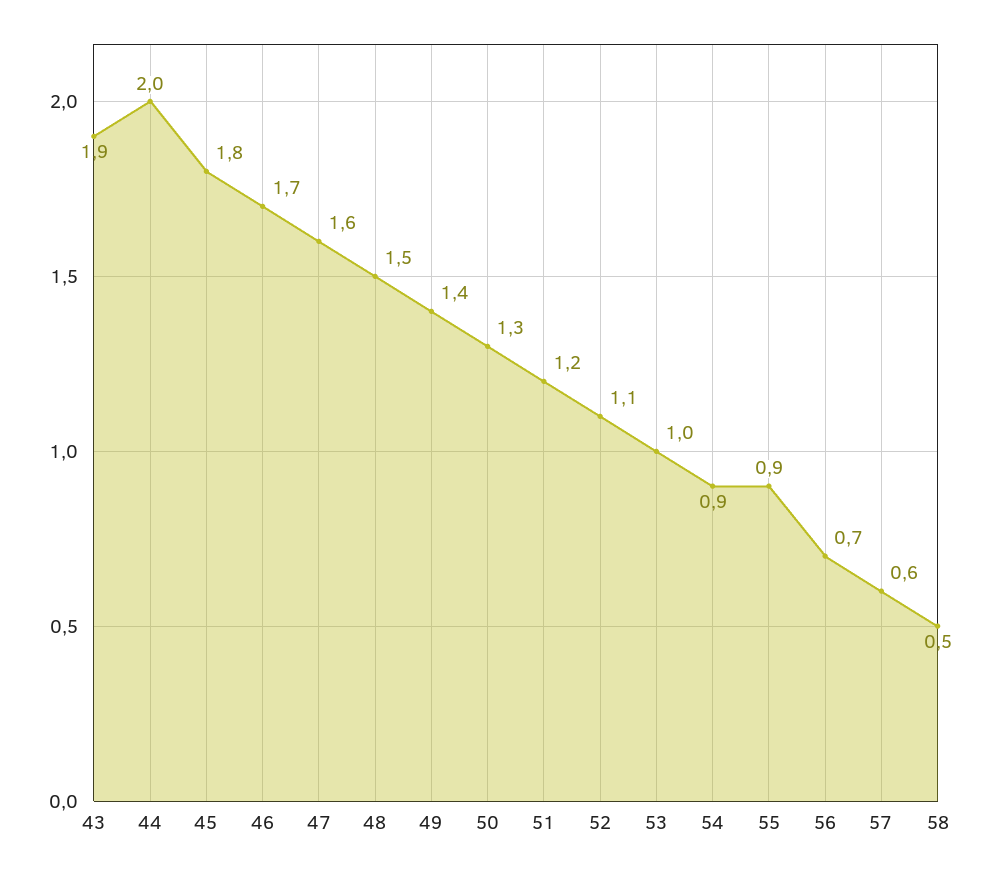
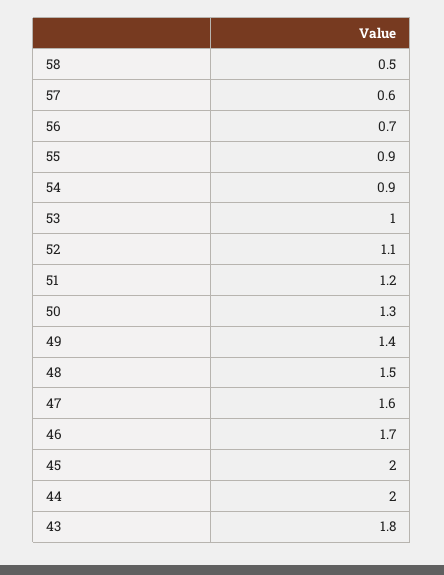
  {
-   "43": 1.9,
+   "43": 1.8,
    "44": 2,
-   "45": 1.8,
+   "45": 2,
    "46": 1.7,
    "47": 1.6,
    "48": 1.5,
    "49": 1.4,
    "50": 1.3,
    "51": 1.2,
    "52": 1.1,
    "53": 1,
    "54": 0.9,
    "55": 0.9,
    "56": 0.7,
    "57": 0.6,
    "58": 0.5
  }

